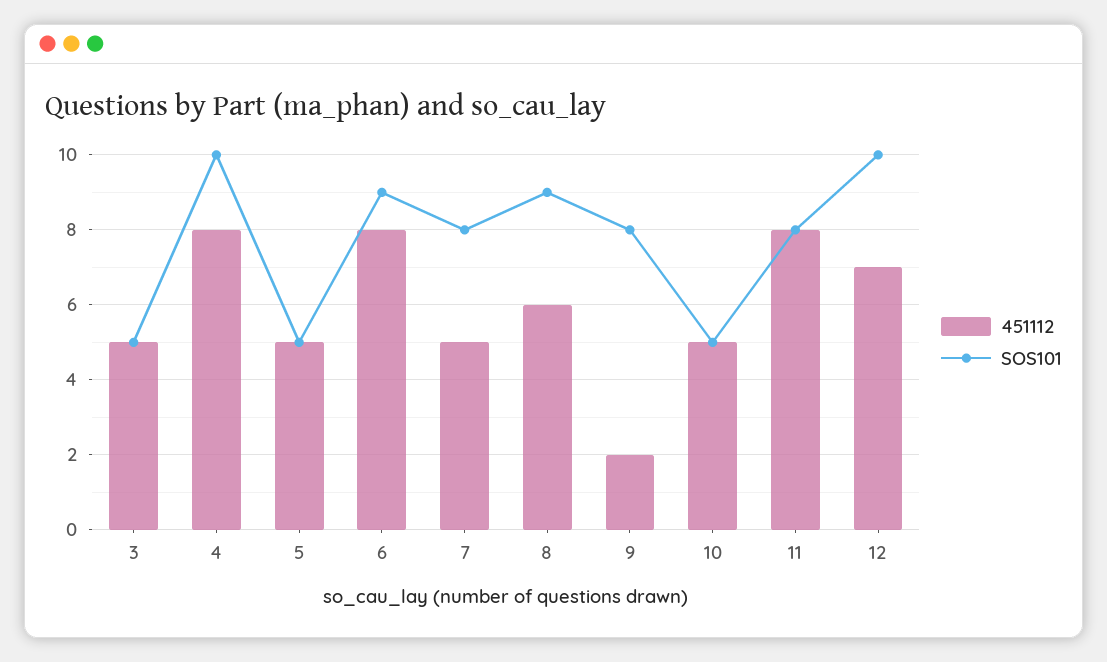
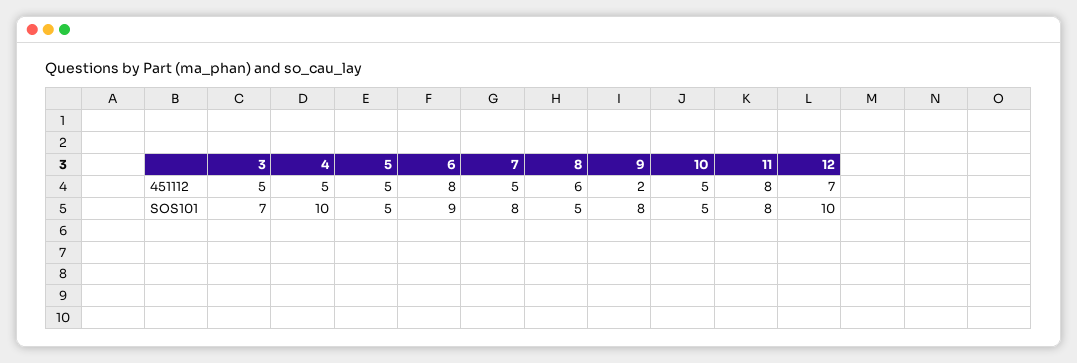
  {
    "451112": {
      "3": 5,
-     "4": 8,
+     "4": 5,
      "5": 5,
      "6": 8,
      "7": 5,
      "8": 6,
      "9": 2,
      "10": 5,
      "11": 8,
      "12": 7
    },
    "SOS101": {
-     "3": 5,
+     "3": 7,
      "4": 10,
      "5": 5,
      "6": 9,
      "7": 8,
-     "8": 9,
+     "8": 5,
      "9": 8,
      "10": 5,
      "11": 8,
      "12": 10
    }
  }

